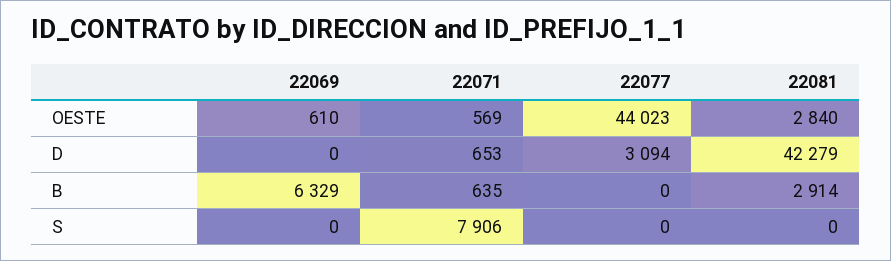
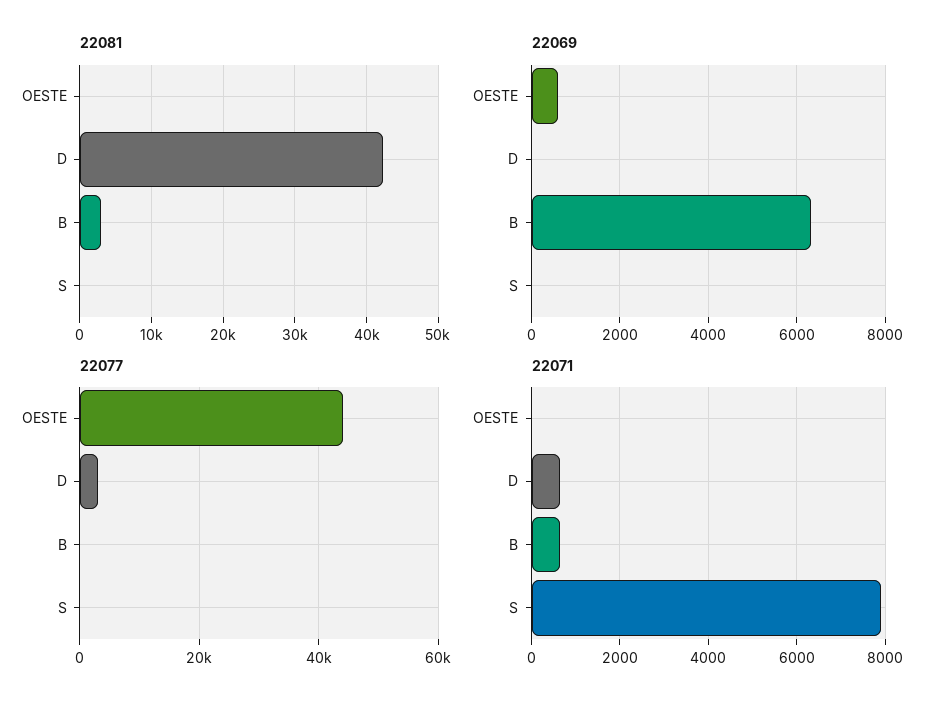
  {
    "22069": {
      "OESTE": 610,
      "D": 0,
      "B": 6329,
      "S": 0
    },
    "22071": {
-     "OESTE": 569,
+     "OESTE": 0,
      "D": 653,
      "B": 635,
      "S": 7906
    },
    "22077": {
      "OESTE": 44023,
      "D": 3094,
      "B": 0,
      "S": 0
    },
    "22081": {
-     "OESTE": 2840,
+     "OESTE": 0,
      "D": 42279,
      "B": 2914,
      "S": 0
    }
  }

